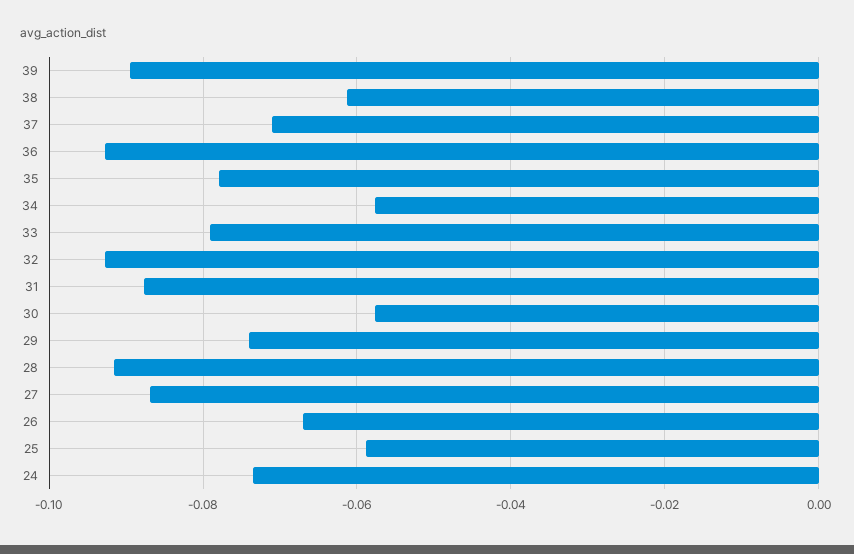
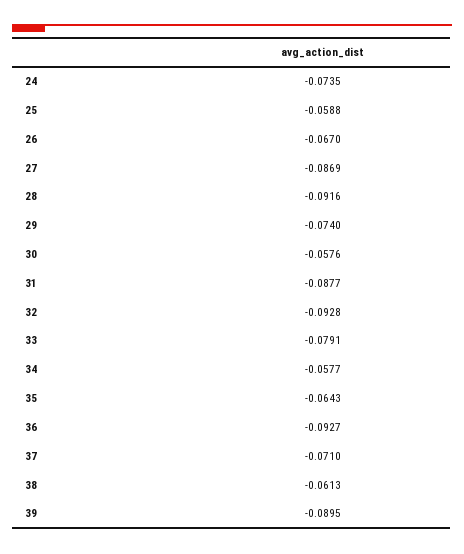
  {
    "39": -0.0895,
    "38": -0.0613,
    "37": -0.071,
    "36": -0.0927,
-   "35": -0.078,
+   "35": -0.0643,
    "34": -0.0577,
    "33": -0.0791,
    "32": -0.0928,
    "31": -0.0877,
    "30": -0.0576,
    "29": -0.074,
    "28": -0.0916,
    "27": -0.0869,
    "26": -0.067,
    "25": -0.0588,
    "24": -0.0735
  }

